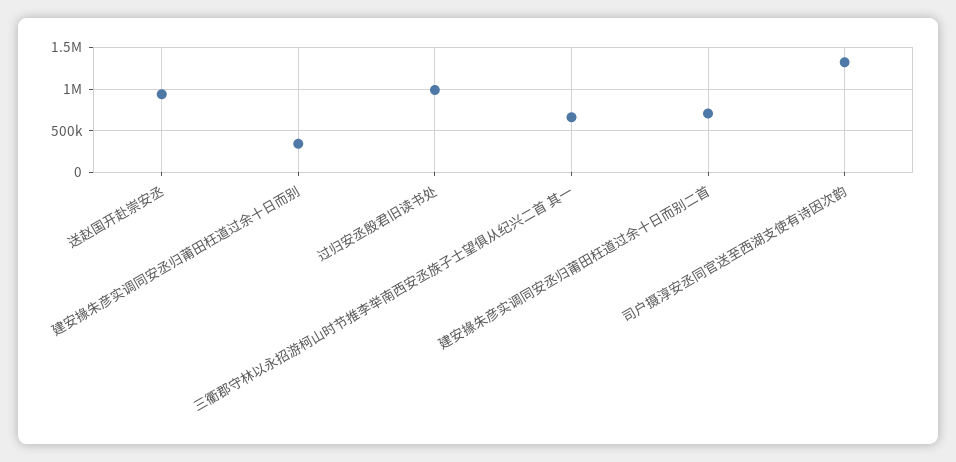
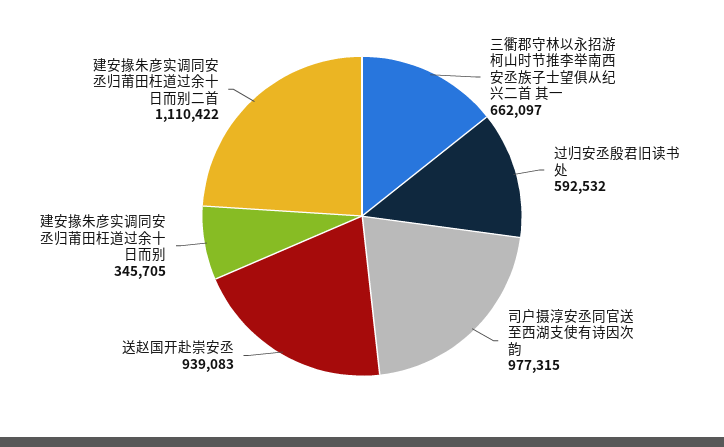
  {
    "送赵国开赴崇安丞": 939083,
    "建安掾朱彦实调同安丞归莆田枉道过余十日而别": 345705,
-   "过归安丞殷君旧读书处": 1000000,
+   "过归安丞殷君旧读书处": 592532,
    "三衢郡守林以永招游柯山时节推李举南西安丞族子士望俱从纪兴二首 其一": 662097,
-   "建安掾朱彦实调同安丞归莆田枉道过余十日而别二首": 700000,
+   "建安掾朱彦实调同安丞归莆田枉道过余十日而别二首": 1110422,
-   "司户摄淳安丞同官送至西湖支使有诗因次韵": 1300000
+   "司户摄淳安丞同官送至西湖支使有诗因次韵": 977315
  }

